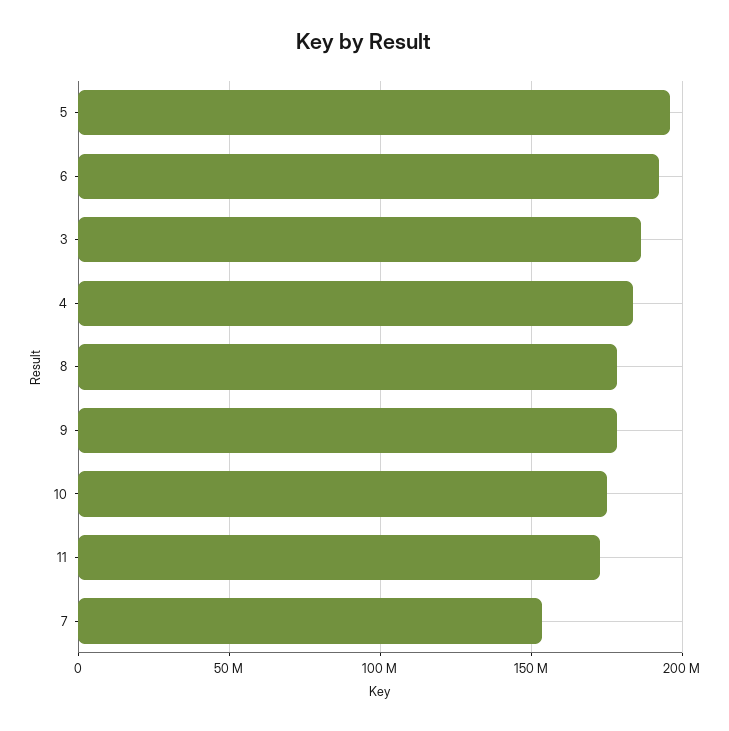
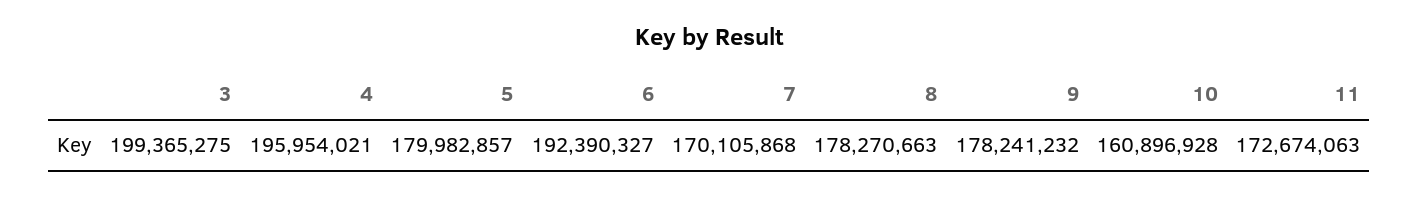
  {
-   "5": 195000000,
+   "5": 179982857,
    "6": 192390327,
-   "3": 185000000,
+   "3": 199365275,
-   "4": 185000000,
+   "4": 195954021,
    "8": 178270663,
    "9": 178241232,
-   "10": 175000000,
+   "10": 160896928,
    "11": 172674063,
-   "7": 155000000
+   "7": 170105868
  }

